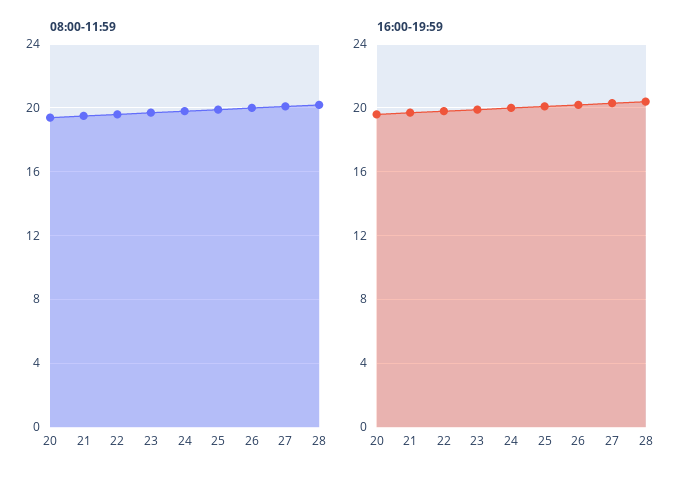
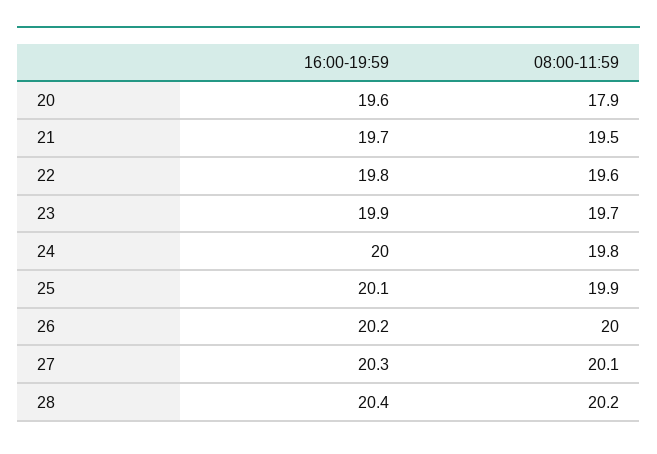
  {
    "08:00-11:59": {
-     "20": 19.5,
+     "20": 17.9,
      "21": 19.5,
      "22": 19.6,
      "23": 19.7,
      "24": 19.8,
      "25": 19.9,
      "26": 20,
      "27": 20.1,
      "28": 20.2
    },
    "16:00-19:59": {
      "20": 19.6,
      "21": 19.7,
      "22": 19.8,
      "23": 19.9,
      "24": 20,
      "25": 20.1,
      "26": 20.2,
      "27": 20.3,
      "28": 20.4
    }
  }

